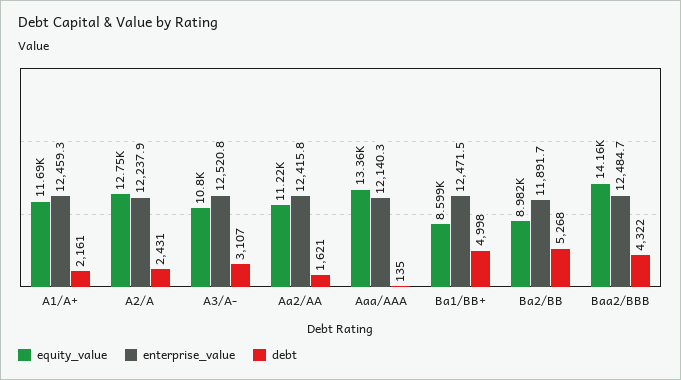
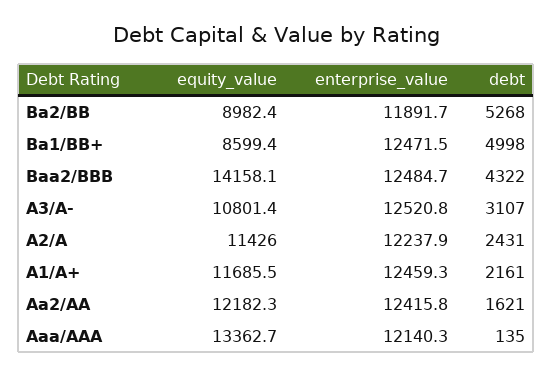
  {
    "equity_value": {
      "A1/A+": 11685.5,
-     "A2/A": 12750,
+     "A2/A": 11426,
      "A3/A-": 10801.4,
-     "Aa2/AA": 11220,
+     "Aa2/AA": 12182.3,
      "Aaa/AAA": 13362.7,
      "Ba1/BB+": 8599.4,
      "Ba2/BB": 8982.4,
      "Baa2/BBB": 14158.1
    },
    "enterprise_value": {
      "A1/A+": 12459.3,
      "A2/A": 12237.9,
      "A3/A-": 12520.8,
      "Aa2/AA": 12415.8,
      "Aaa/AAA": 12140.3,
      "Ba1/BB+": 12471.5,
      "Ba2/BB": 11891.7,
      "Baa2/BBB": 12484.7
    },
    "debt": {
      "A1/A+": 2161,
      "A2/A": 2431,
      "A3/A-": 3107,
      "Aa2/AA": 1621,
      "Aaa/AAA": 135,
      "Ba1/BB+": 4998,
      "Ba2/BB": 5268,
      "Baa2/BBB": 4322
    }
  }

